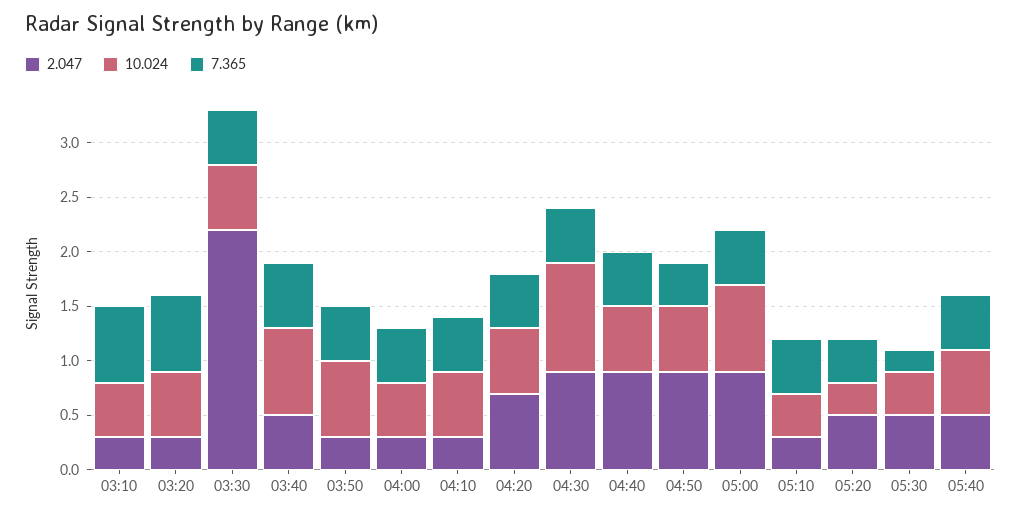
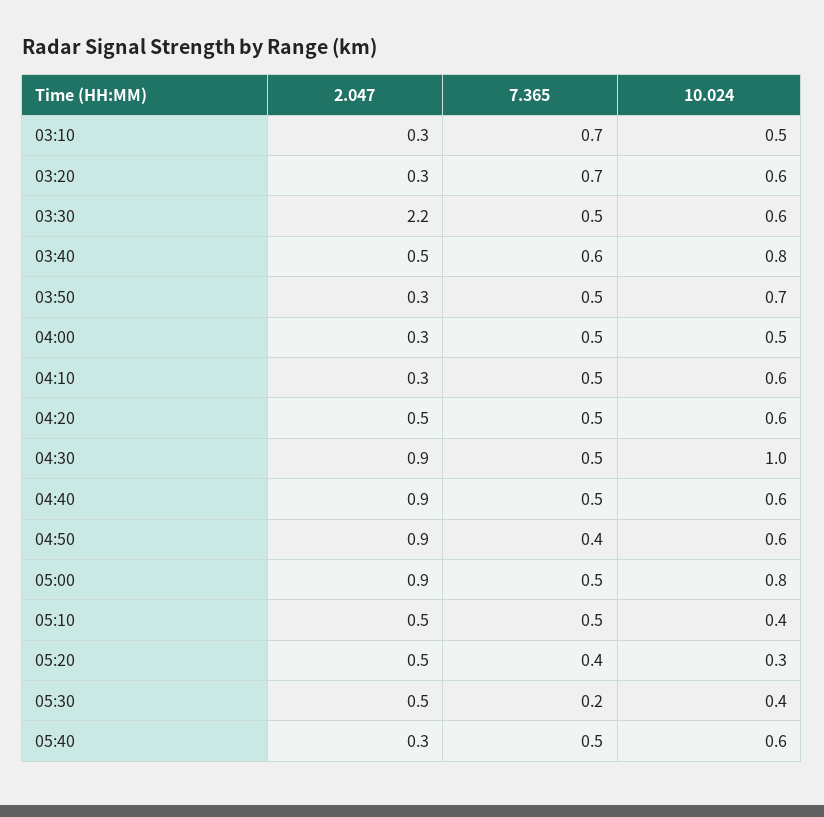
  {
    "2.047": {
      "03:10": 0.3,
      "03:20": 0.3,
      "03:30": 2.2,
      "03:40": 0.5,
      "03:50": 0.3,
      "04:00": 0.3,
      "04:10": 0.3,
-     "04:20": 0.7,
+     "04:20": 0.5,
      "04:30": 0.9,
      "04:40": 0.9,
      "04:50": 0.9,
      "05:00": 0.9,
-     "05:10": 0.3,
+     "05:10": 0.5,
      "05:20": 0.5,
      "05:30": 0.5,
-     "05:40": 0.5
+     "05:40": 0.3
    },
    "10.024": {
      "03:10": 0.5,
      "03:20": 0.6,
      "03:30": 0.6,
      "03:40": 0.8,
      "03:50": 0.7,
      "04:00": 0.5,
      "04:10": 0.6,
      "04:20": 0.6,
      "04:30": 1,
      "04:40": 0.6,
      "04:50": 0.6,
      "05:00": 0.8,
      "05:10": 0.4,
      "05:20": 0.3,
      "05:30": 0.4,
      "05:40": 0.6
    },
    "7.365": {
      "03:10": 0.7,
      "03:20": 0.7,
      "03:30": 0.5,
      "03:40": 0.6,
      "03:50": 0.5,
      "04:00": 0.5,
      "04:10": 0.5,
      "04:20": 0.5,
      "04:30": 0.5,
      "04:40": 0.5,
      "04:50": 0.4,
      "05:00": 0.5,
      "05:10": 0.5,
      "05:20": 0.4,
      "05:30": 0.2,
      "05:40": 0.5
    }
  }

